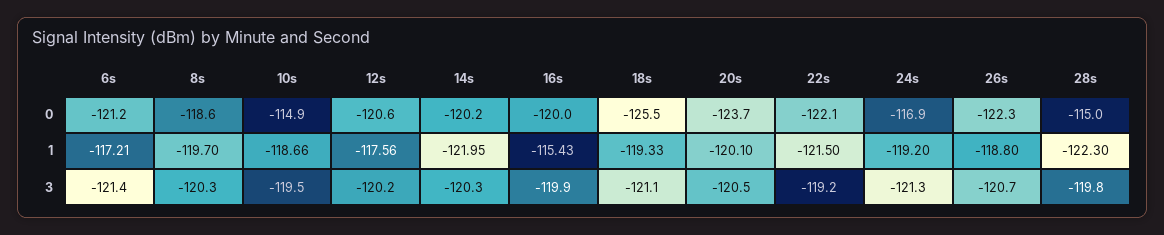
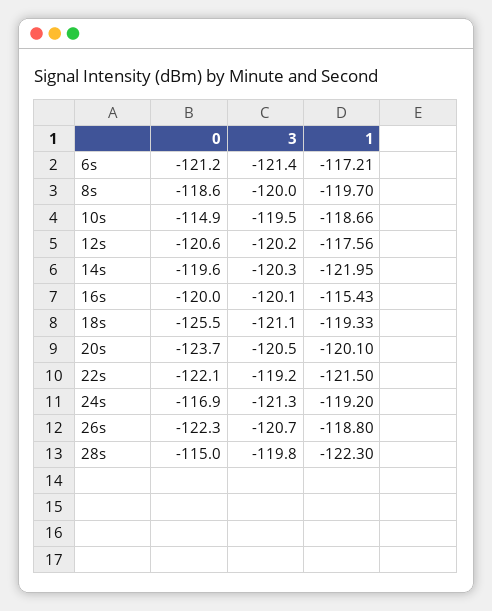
  {
    "6s": {
      "0": -121.2,
      "1": -117.21,
      "3": -121.4
    },
    "8s": {
      "0": -118.6,
      "1": -119.7,
-     "3": -120.3
+     "3": -120
    },
    "10s": {
      "0": -114.9,
      "1": -118.66,
      "3": -119.5
    },
    "12s": {
      "0": -120.6,
      "1": -117.56,
      "3": -120.2
    },
    "14s": {
-     "0": -120.2,
+     "0": -119.6,
      "1": -121.95,
      "3": -120.3
    },
    "16s": {
      "0": -120,
      "1": -115.43,
-     "3": -119.9
+     "3": -120.1
    },
    "18s": {
      "0": -125.5,
      "1": -119.33,
      "3": -121.1
    },
    "20s": {
      "0": -123.7,
      "1": -120.1,
      "3": -120.5
    },
    "22s": {
      "0": -122.1,
      "1": -121.5,
      "3": -119.2
    },
    "24s": {
      "0": -116.9,
      "1": -119.2,
      "3": -121.3
    },
    "26s": {
      "0": -122.3,
      "1": -118.8,
      "3": -120.7
    },
    "28s": {
      "0": -115,
      "1": -122.3,
      "3": -119.8
    }
  }

